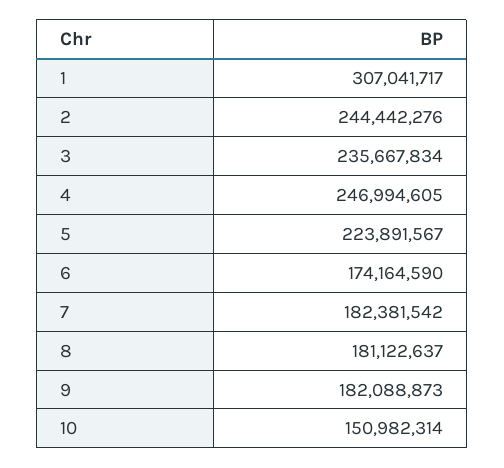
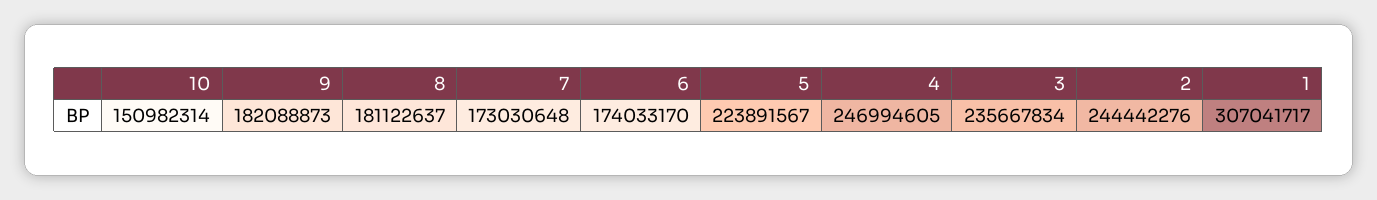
  {
    "1": 307041717,
    "2": 244442276,
    "3": 235667834,
    "4": 246994605,
    "5": 223891567,
-   "6": 174164590,
+   "6": 174033170,
-   "7": 182381542,
+   "7": 173030648,
    "8": 181122637,
    "9": 182088873,
    "10": 150982314
  }

